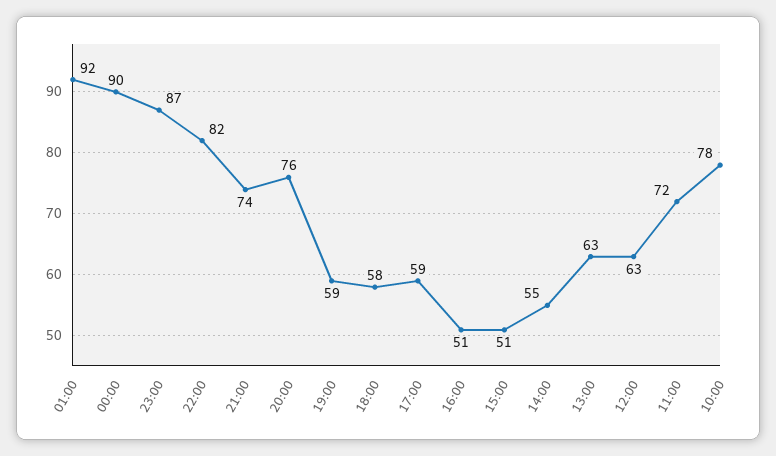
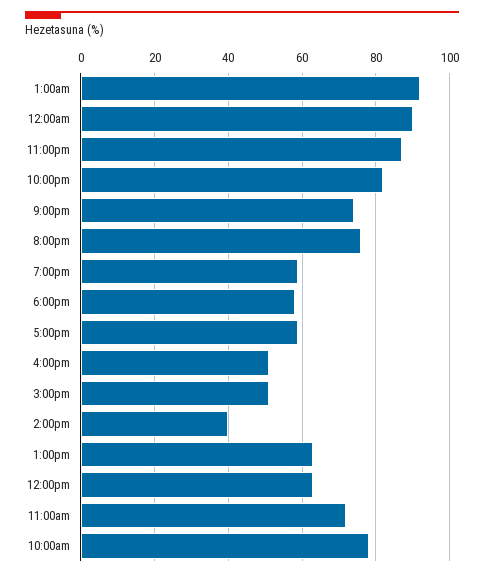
  {
    "01:00": 92,
    "00:00": 90,
    "23:00": 87,
    "22:00": 82,
    "21:00": 74,
    "20:00": 76,
    "19:00": 59,
    "18:00": 58,
    "17:00": 59,
    "16:00": 51,
    "15:00": 51,
-   "14:00": 55,
+   "14:00": 40,
    "13:00": 63,
    "12:00": 63,
    "11:00": 72,
    "10:00": 78
  }

